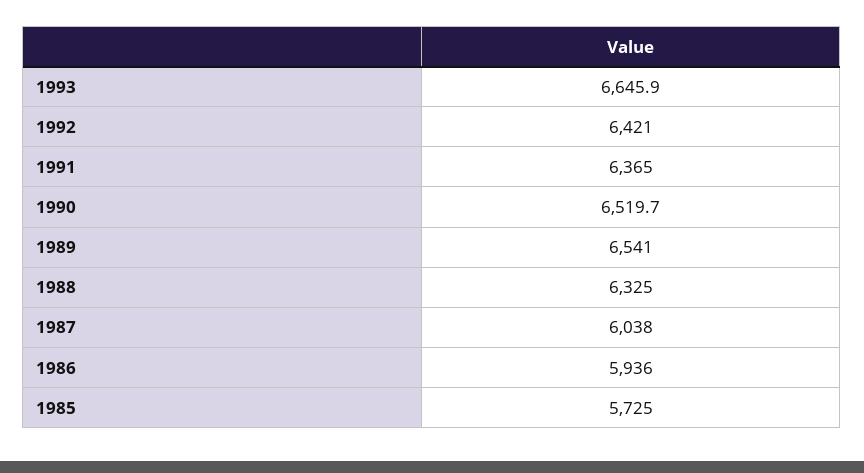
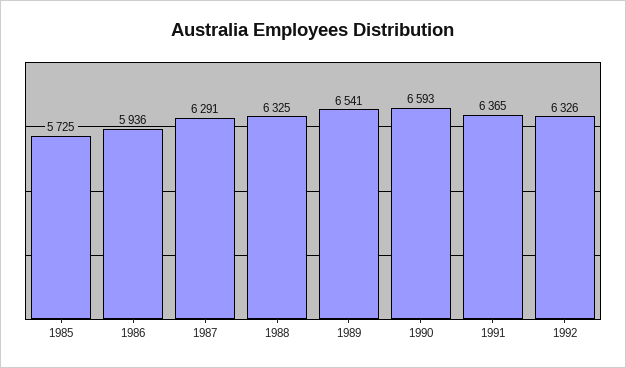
  {
-   "1993": 6645.9,
-   "1992": 6421,
+   "1992": 6326,
    "1991": 6365,
-   "1990": 6519.7,
+   "1990": 6593,
    "1989": 6541,
    "1988": 6325,
-   "1987": 6038,
+   "1987": 6291,
    "1986": 5936,
    "1985": 5725
  }

